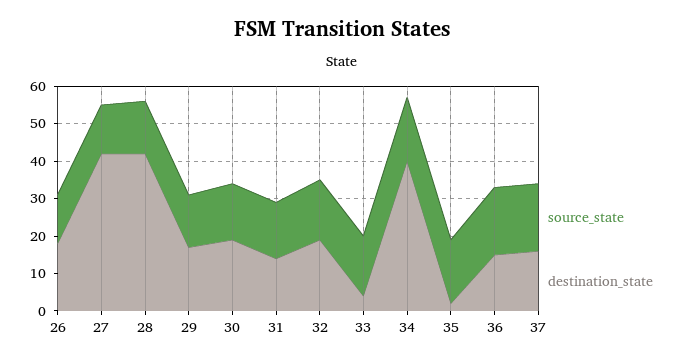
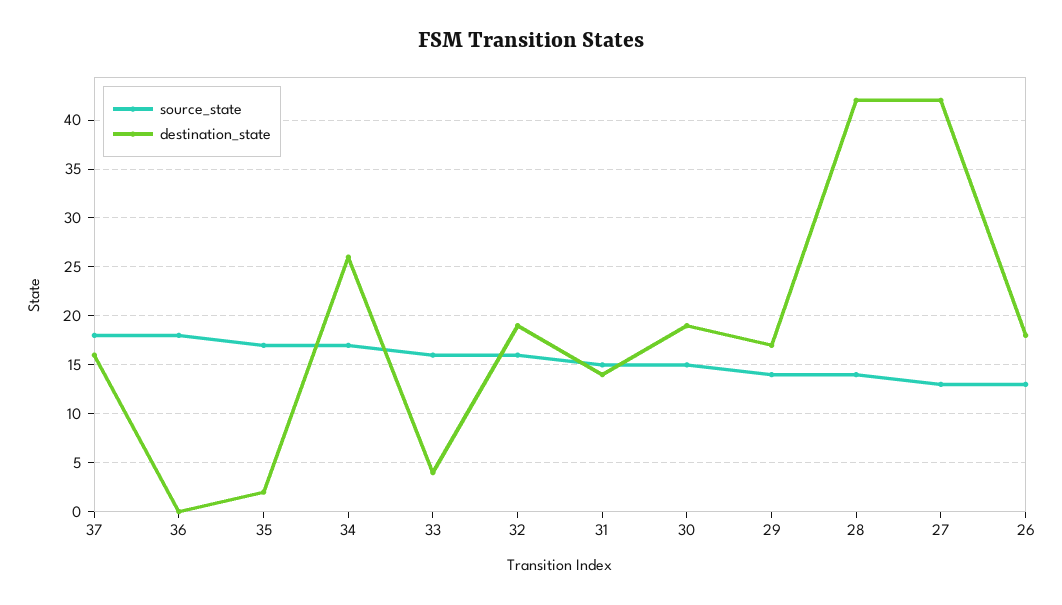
  {
    "source_state": {
      "26": 13,
      "27": 13,
      "28": 14,
      "29": 14,
      "30": 15,
      "31": 15,
      "32": 16,
      "33": 16,
      "34": 17,
      "35": 17,
      "36": 18,
      "37": 18
    },
    "destination_state": {
      "26": 18,
      "27": 42,
      "28": 42,
      "29": 17,
      "30": 19,
      "31": 14,
      "32": 19,
      "33": 4,
-     "34": 40,
+     "34": 26,
      "35": 2,
-     "36": 15,
+     "36": 0,
      "37": 16
    }
  }

